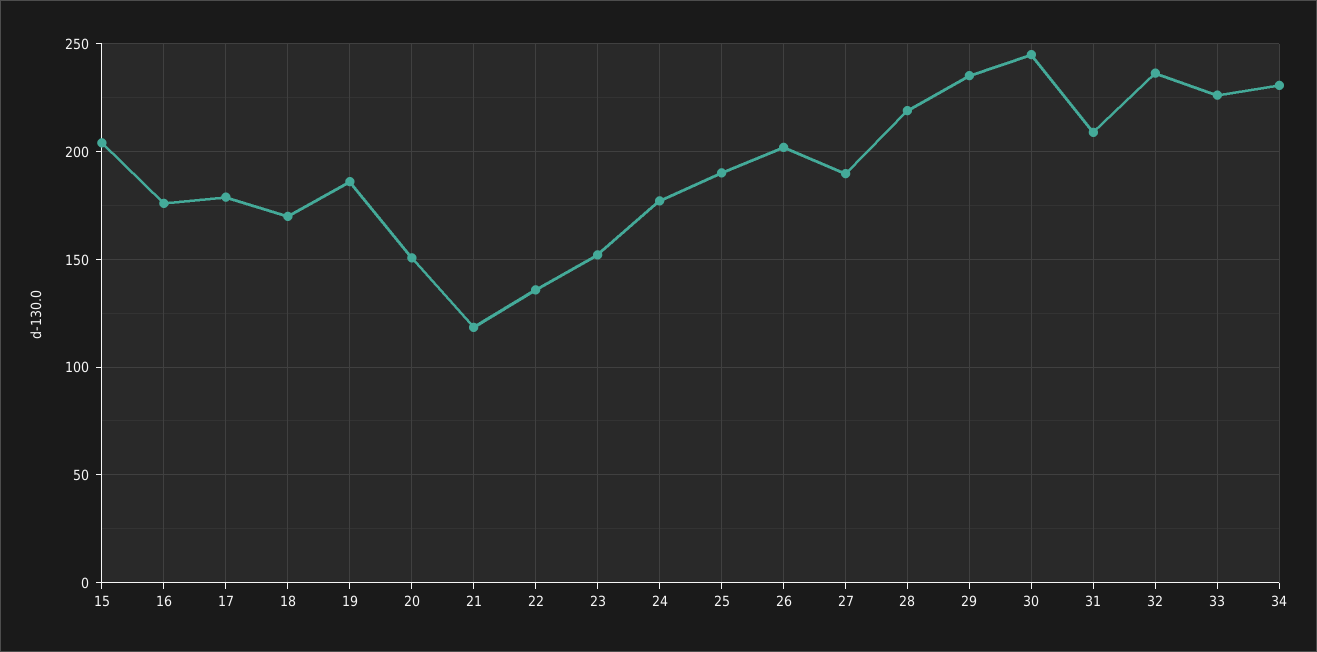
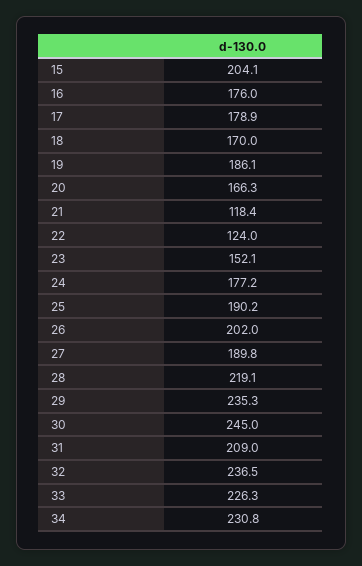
  {
    "15": 204.1,
    "16": 176,
    "17": 178.9,
    "18": 170,
    "19": 186.1,
-   "20": 150,
+   "20": 166.3,
    "21": 118.4,
-   "22": 135,
+   "22": 124,
    "23": 152.1,
    "24": 177.2,
    "25": 190.2,
    "26": 202,
    "27": 189.8,
    "28": 219.1,
    "29": 235.3,
    "30": 245,
    "31": 209,
    "32": 236.5,
    "33": 226.3,
    "34": 230.8
  }

